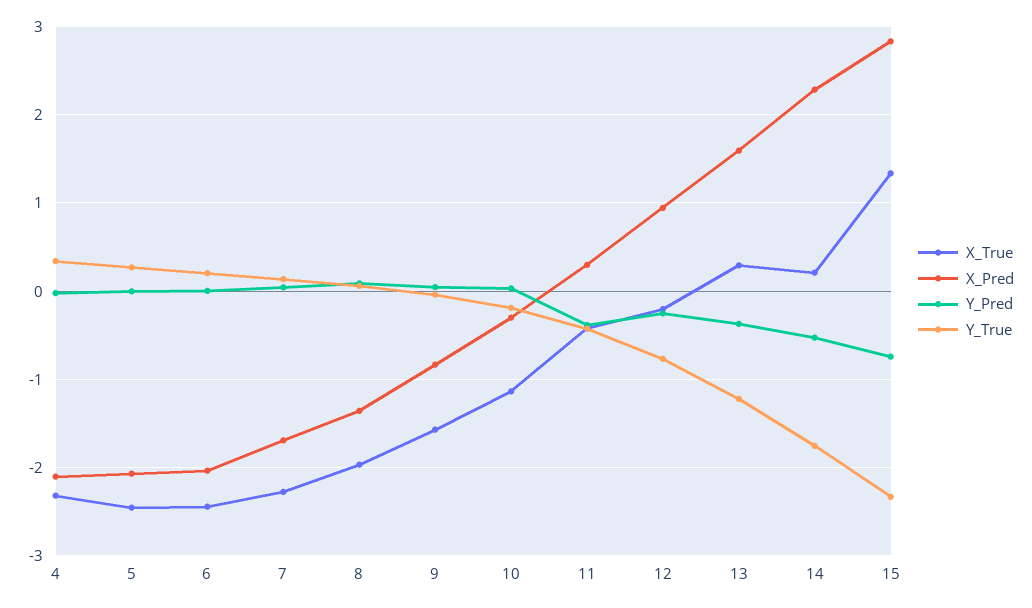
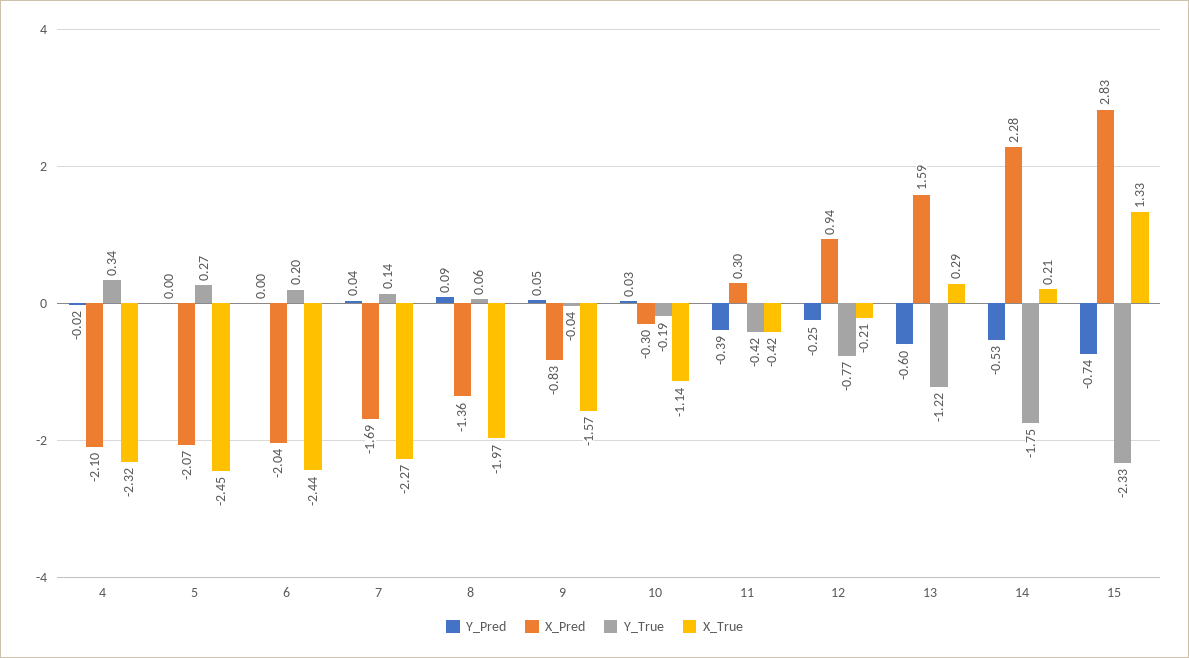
  {
    "X_True": {
      "4": -2.32,
      "5": -2.45,
      "6": -2.44,
      "7": -2.27,
      "8": -1.97,
      "9": -1.57,
      "10": -1.14,
      "11": -0.42,
      "12": -0.21,
      "13": 0.29,
      "14": 0.21,
      "15": 1.33
    },
    "X_Pred": {
      "4": -2.1,
      "5": -2.07,
      "6": -2.04,
      "7": -1.69,
      "8": -1.36,
      "9": -0.83,
      "10": -0.3,
      "11": 0.3,
      "12": 0.94,
      "13": 1.59,
      "14": 2.28,
      "15": 2.83
    },
    "Y_Pred": {
      "4": -0.02,
      "5": 0,
      "6": 0,
      "7": 0.04,
      "8": 0.09,
      "9": 0.05,
      "10": 0.03,
      "11": -0.39,
      "12": -0.25,
-     "13": -0.4,
+     "13": -0.6,
      "14": -0.53,
      "15": -0.74
    },
    "Y_True": {
      "4": 0.34,
      "5": 0.27,
      "6": 0.2,
      "7": 0.14,
      "8": 0.06,
      "9": -0.04,
      "10": -0.19,
      "11": -0.42,
      "12": -0.77,
      "13": -1.22,
      "14": -1.75,
      "15": -2.33
    }
  }

